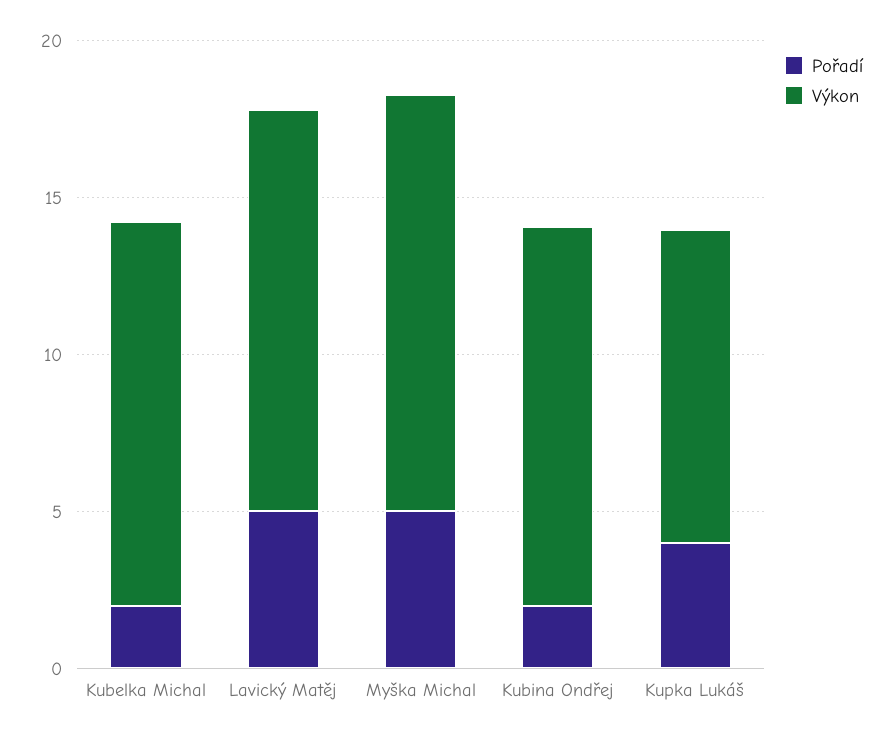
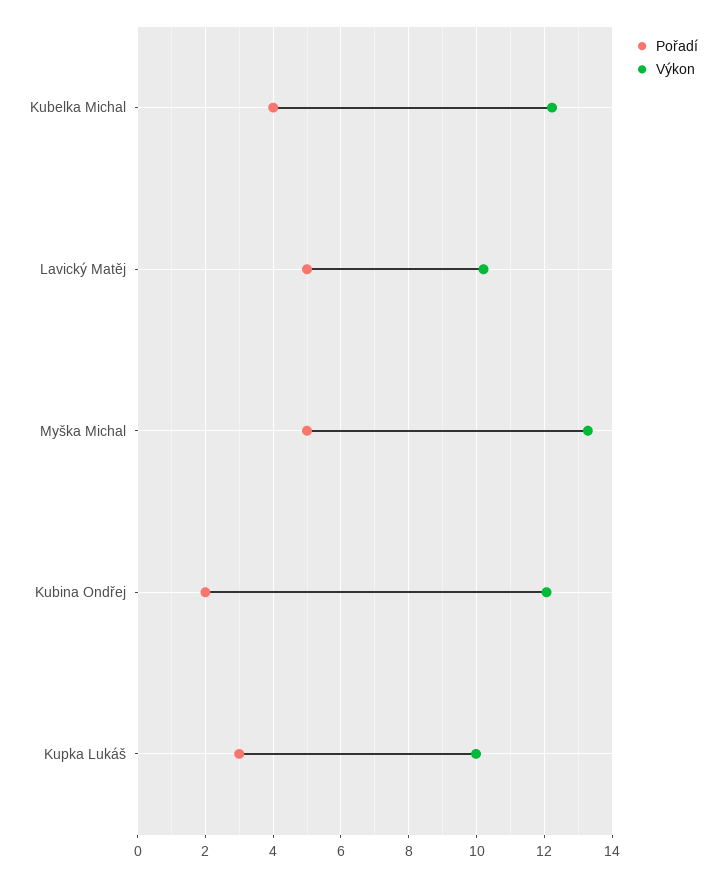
  {
    "Pořadí": {
-     "Kubelka Michal": 2,
+     "Kubelka Michal": 4,
      "Lavický Matěj": 5,
      "Myška Michal": 5,
      "Kubina Ondřej": 2,
-     "Kupka Lukáš": 4
+     "Kupka Lukáš": 3
    },
    "Výkon": {
      "Kubelka Michal": 12.2,
-     "Lavický Matěj": 13,
+     "Lavický Matěj": 10.2,
      "Myška Michal": 13.2,
      "Kubina Ondřej": 12,
      "Kupka Lukáš": 10
    }
  }

